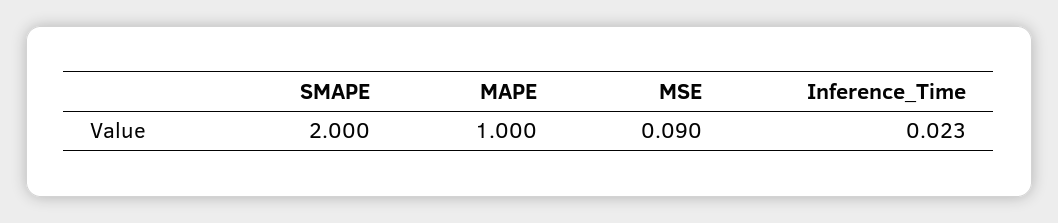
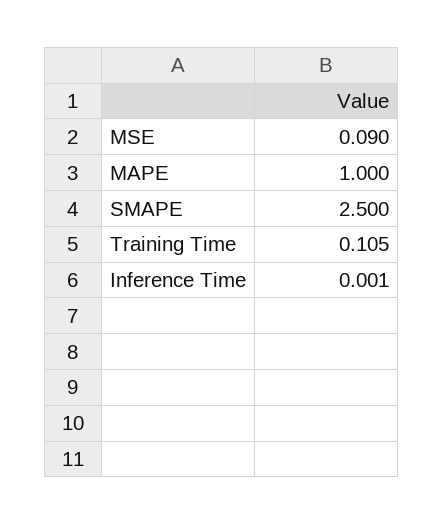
  {
-   "SMAPE": 2,
+   "SMAPE": 2.5,
    "MAPE": 1,
    "MSE": 0.09,
-   "Inference_Time": 0.023
+   "Inference_Time": 0.001,
+   "Training Time": 0.105
  }

